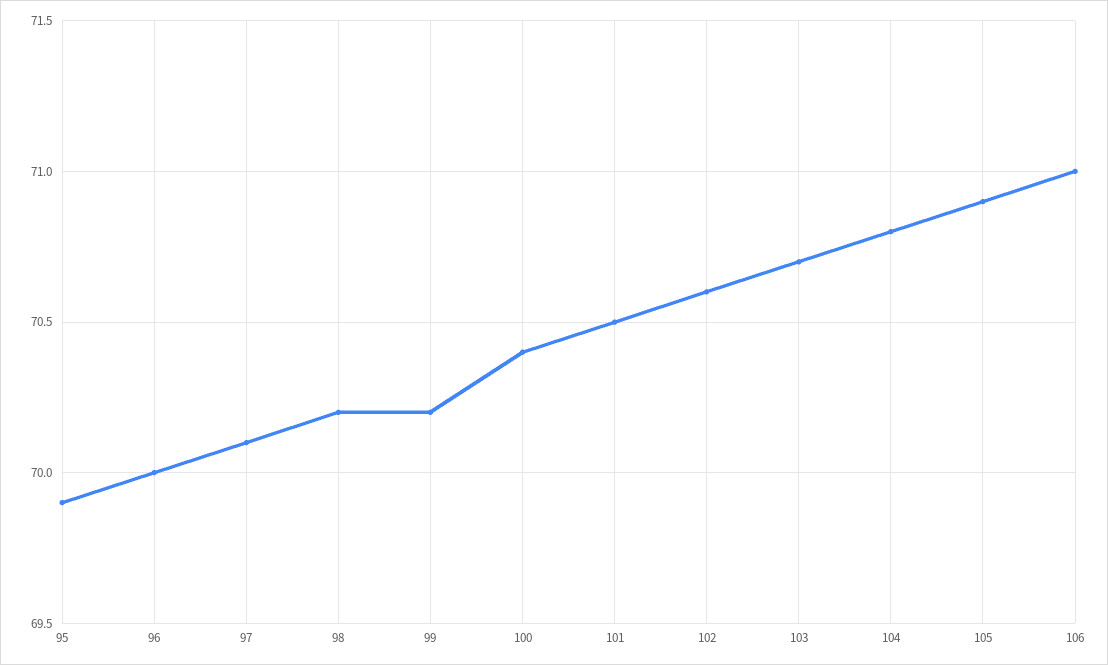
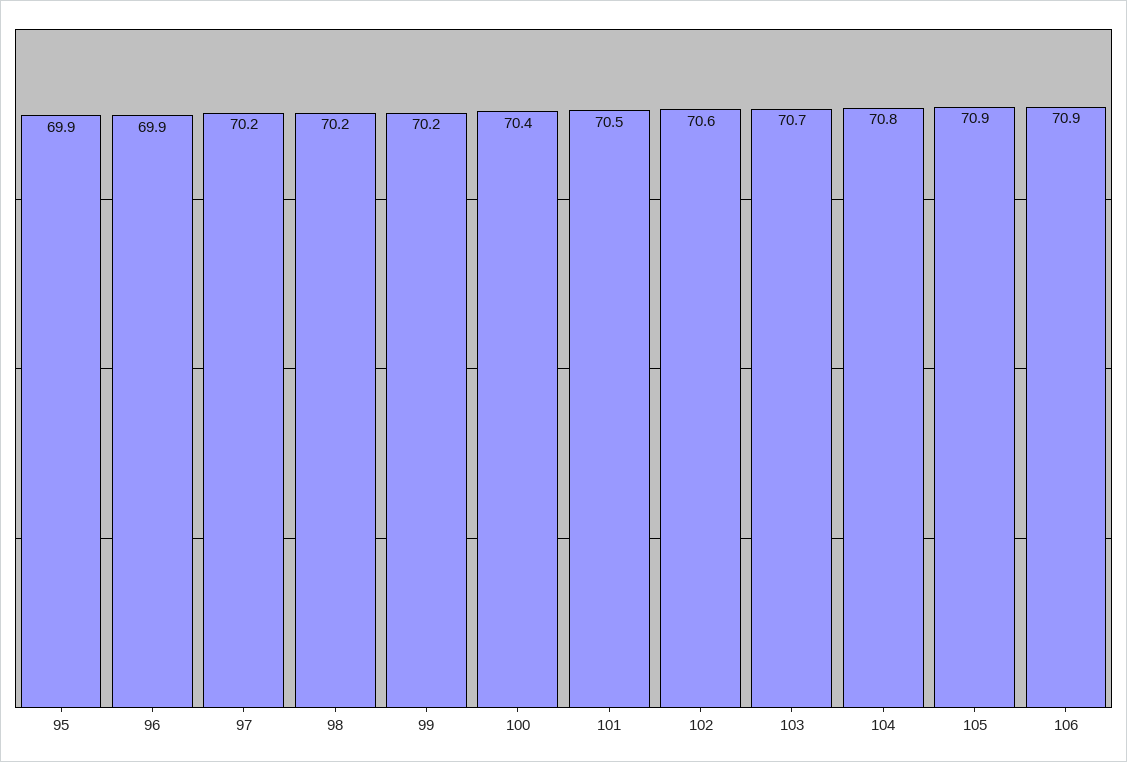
  {
    "95": 69.9,
-   "96": 70,
+   "96": 69.9,
-   "97": 70.1,
+   "97": 70.2,
    "98": 70.2,
    "99": 70.2,
    "100": 70.4,
    "101": 70.5,
    "102": 70.6,
    "103": 70.7,
    "104": 70.8,
    "105": 70.9,
-   "106": 71
+   "106": 70.9
  }

